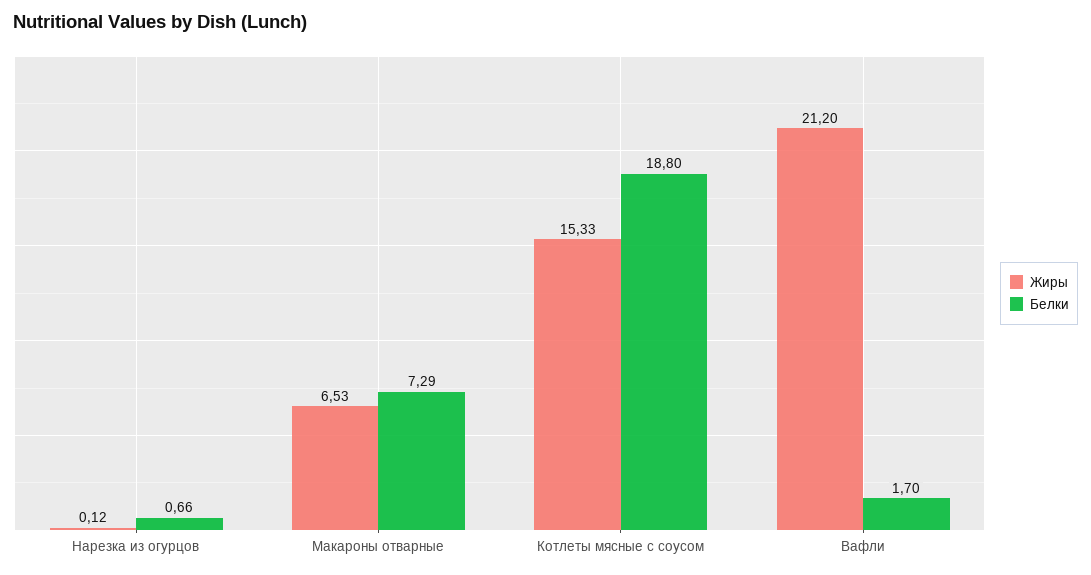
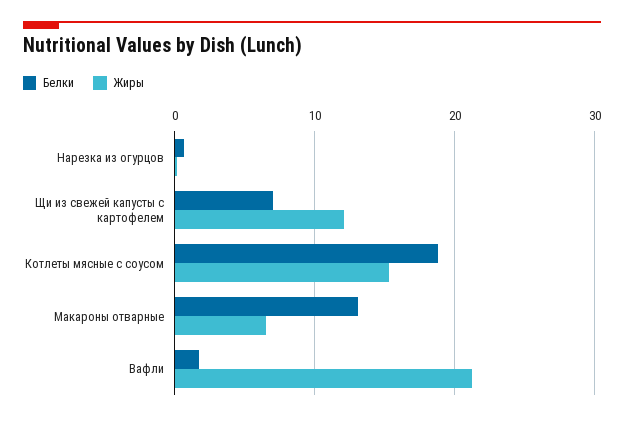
  {
    "Жиры": {
      "Нарезка из огурцов": 0.12,
      "Макароны отварные": 6.53,
      "Котлеты мясные с соусом": 15.33,
-     "Вафли": 21.2
+     "Вафли": 21.2,
+     "Щи из свежей капусты с картофелем": 12
    },
    "Белки": {
      "Нарезка из огурцов": 0.66,
-     "Макароны отварные": 7.29,
+     "Макароны отварные": 13,
      "Котлеты мясные с соусом": 18.8,
-     "Вафли": 1.7
+     "Вафли": 1.7,
+     "Щи из свежей капусты с картофелем": 7
    }
  }

